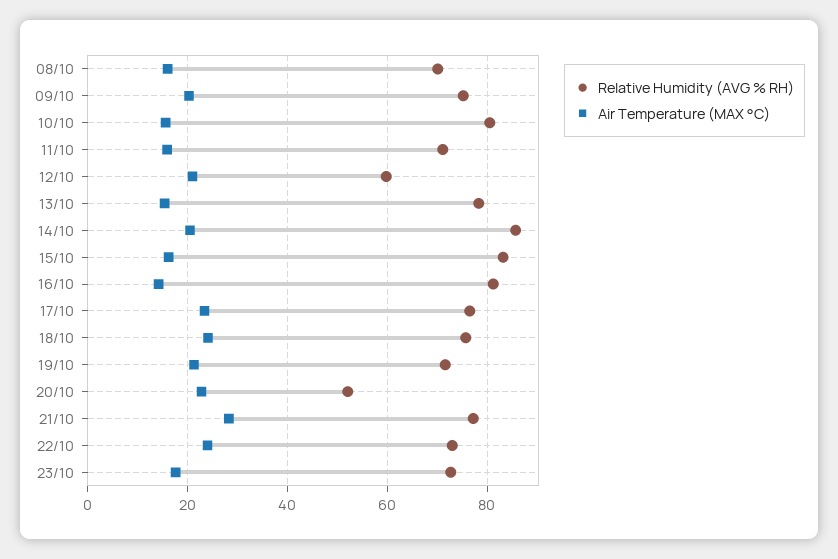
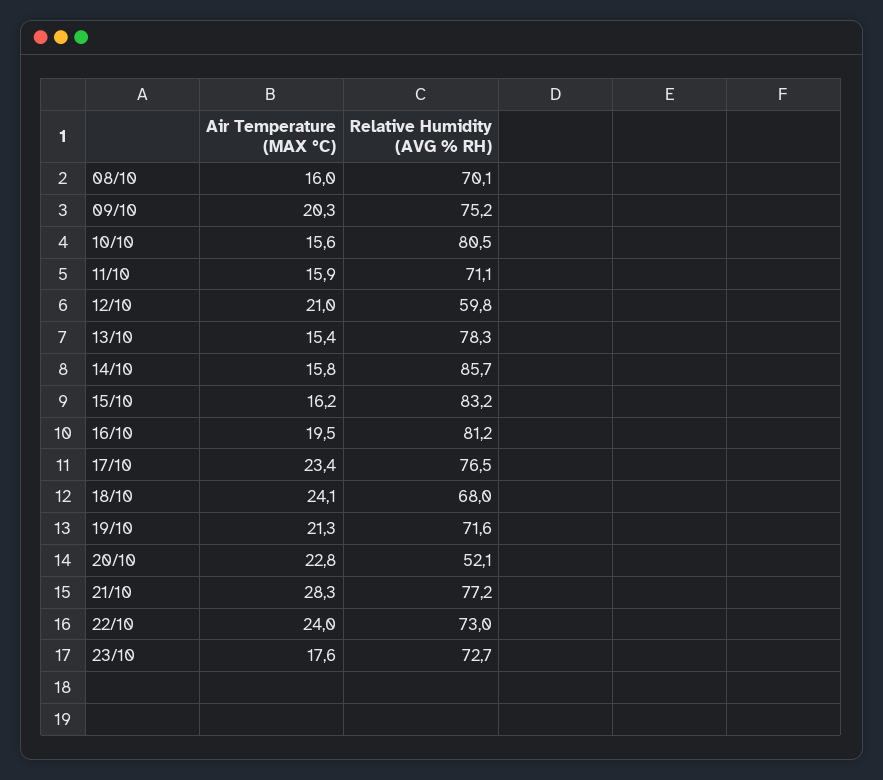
  {
    "Relative Humidity (AVG % RH)": {
      "08/10": 70.1,
      "09/10": 75.2,
      "10/10": 80.5,
      "11/10": 71.1,
      "12/10": 59.8,
      "13/10": 78.3,
      "14/10": 85.7,
      "15/10": 83.2,
      "16/10": 81.2,
      "17/10": 76.5,
-     "18/10": 76,
+     "18/10": 68,
      "19/10": 71.6,
      "20/10": 52.1,
      "21/10": 77.2,
      "22/10": 73,
      "23/10": 72.7
    },
    "Air Temperature (MAX °C)": {
      "08/10": 16,
      "09/10": 20.3,
      "10/10": 15.6,
      "11/10": 15.9,
      "12/10": 21,
      "13/10": 15.4,
-     "14/10": 20,
+     "14/10": 15.8,
      "15/10": 16.2,
-     "16/10": 14,
+     "16/10": 19.5,
      "17/10": 23.4,
      "18/10": 24.1,
      "19/10": 21.3,
      "20/10": 22.8,
      "21/10": 28.3,
      "22/10": 24,
      "23/10": 17.6
    }
  }

